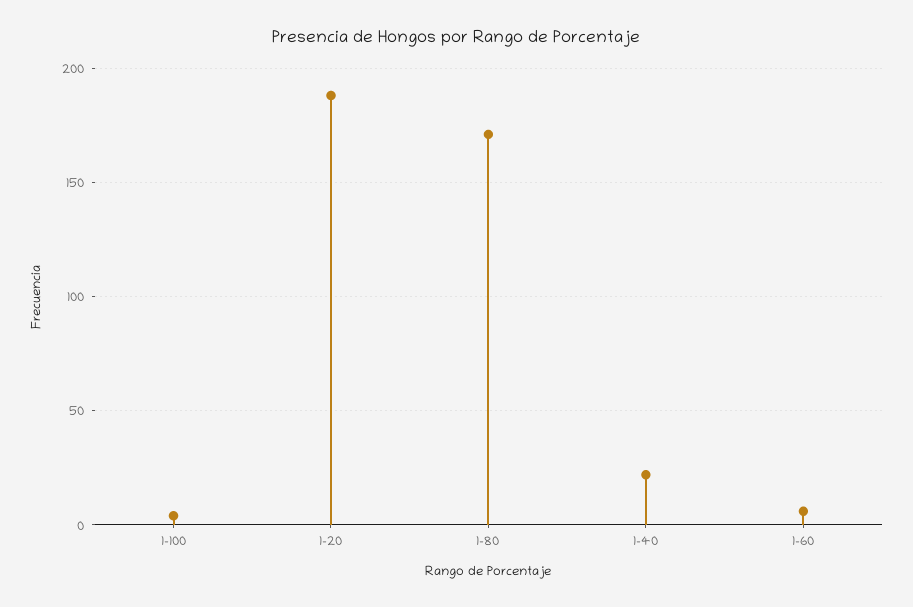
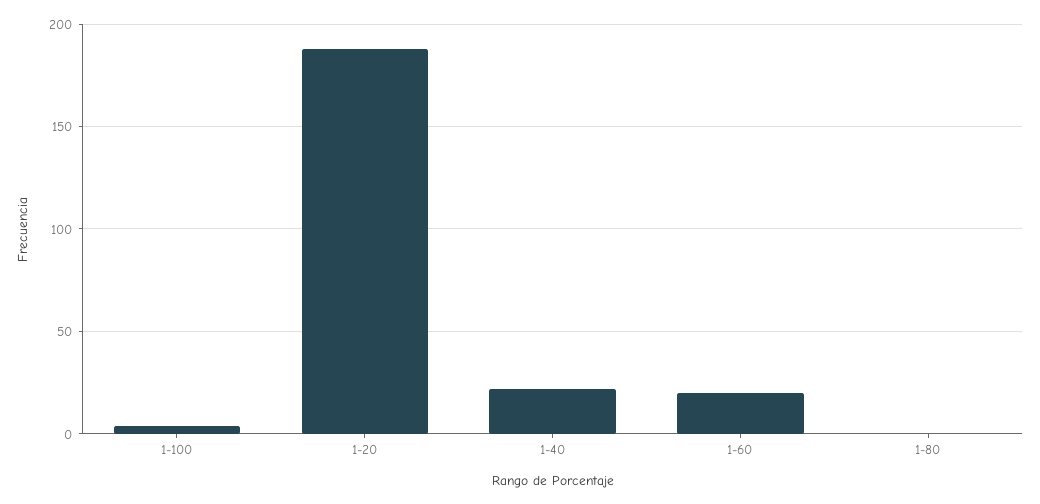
  {
    "1-100": 5,
    "1-20": 190,
-   "1-80": 170,
+   "1-80": 0,
    "1-40": 20,
-   "1-60": 5
+   "1-60": 20
  }

